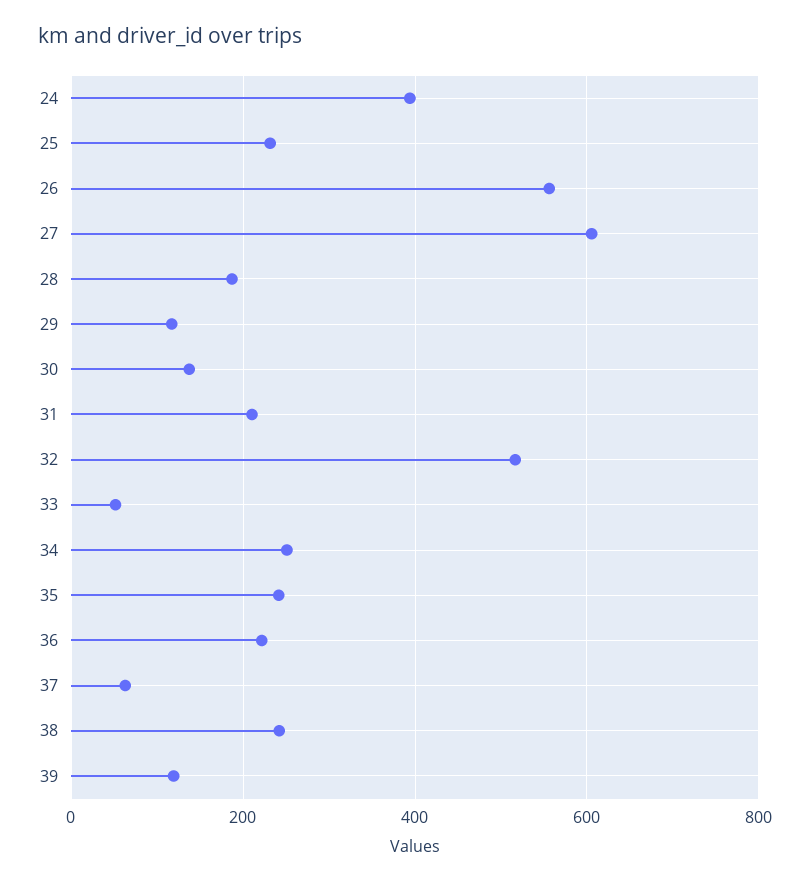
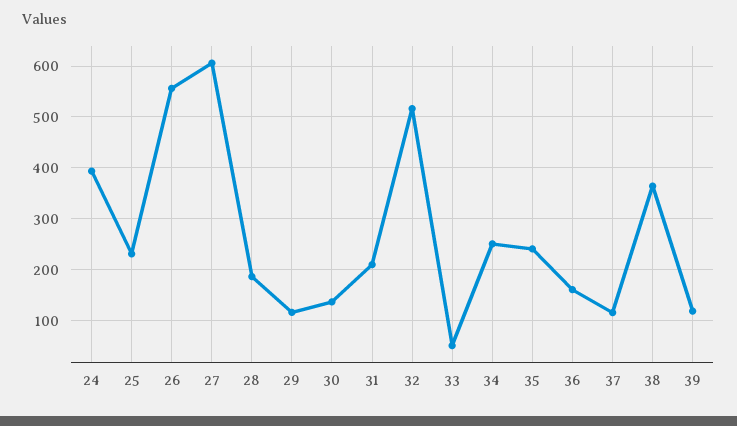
  {
    "24": 400,
    "25": 240,
    "26": 560,
    "27": 600,
    "28": 180,
    "29": 120,
    "30": 140,
    "31": 220,
    "32": 520,
    "33": 60,
    "34": 260,
    "35": 240,
-   "36": 220,
+   "36": 160,
-   "37": 60,
+   "37": 120,
-   "38": 240,
+   "38": 360,
    "39": 120
  }

